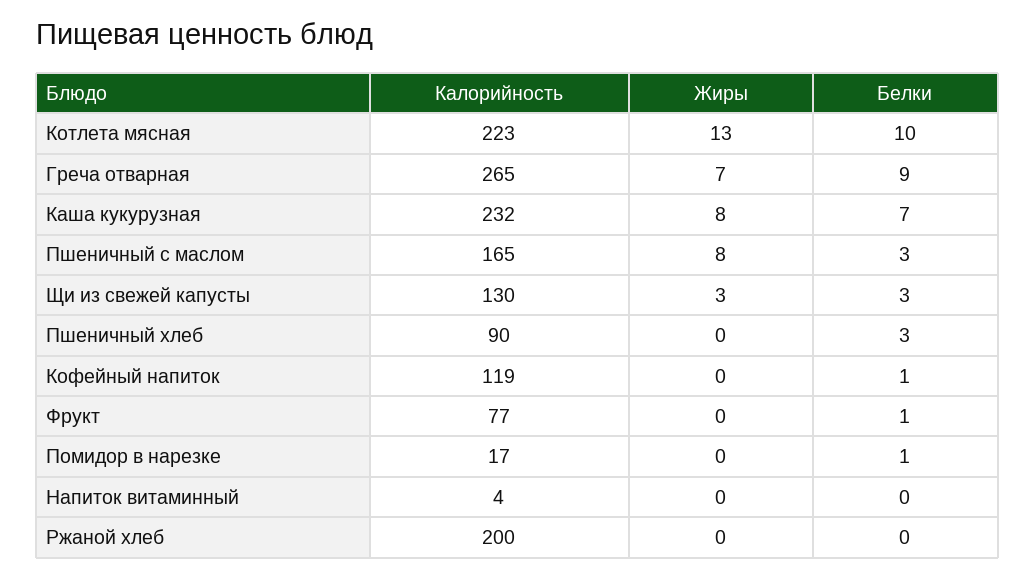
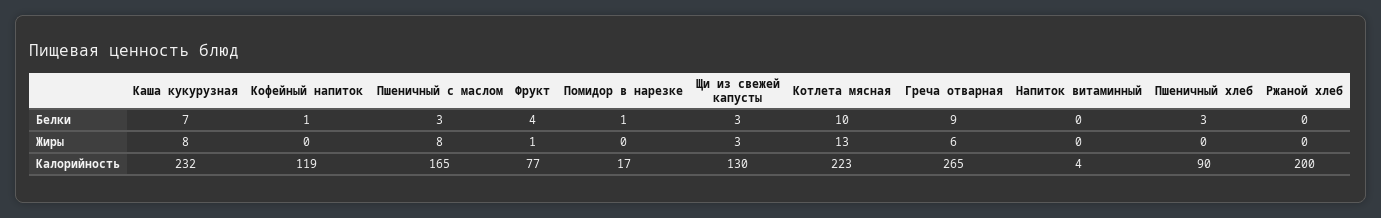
  {
    "Калорийность": {
      "Котлета мясная": 223,
      "Греча отварная": 265,
      "Каша кукурузная": 232,
      "Пшеничный с маслом": 165,
      "Щи из свежей капусты": 130,
      "Пшеничный хлеб": 90,
      "Кофейный напиток": 119,
      "Фрукт": 77,
      "Помидор в нарезке": 17,
      "Напиток витаминный": 4,
      "Ржаной хлеб": 200
    },
    "Жиры": {
      "Котлета мясная": 13,
-     "Греча отварная": 7,
+     "Греча отварная": 6,
      "Каша кукурузная": 8,
      "Пшеничный с маслом": 8,
      "Щи из свежей капусты": 3,
      "Пшеничный хлеб": 0,
      "Кофейный напиток": 0,
-     "Фрукт": 0,
+     "Фрукт": 1,
      "Помидор в нарезке": 0,
      "Напиток витаминный": 0,
      "Ржаной хлеб": 0
    },
    "Белки": {
      "Котлета мясная": 10,
      "Греча отварная": 9,
      "Каша кукурузная": 7,
      "Пшеничный с маслом": 3,
      "Щи из свежей капусты": 3,
      "Пшеничный хлеб": 3,
      "Кофейный напиток": 1,
-     "Фрукт": 1,
+     "Фрукт": 4,
      "Помидор в нарезке": 1,
      "Напиток витаминный": 0,
      "Ржаной хлеб": 0
    }
  }

